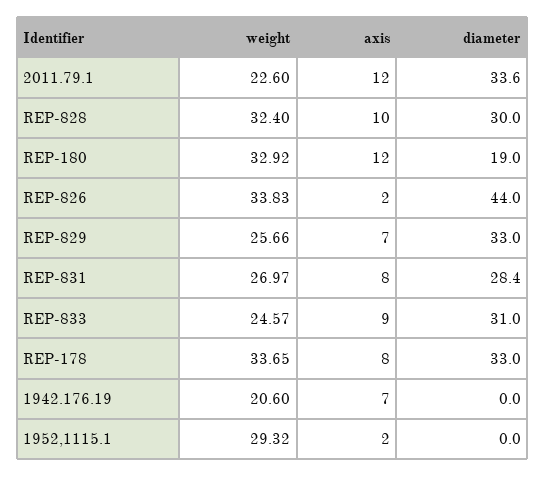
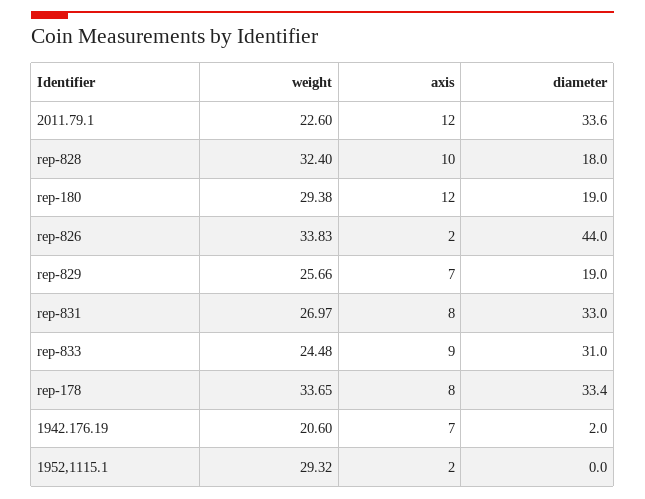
  {
    "weight": {
      "2011.79.1": 22.6,
      "REP-828": 32.4,
-     "REP-180": 32.92,
+     "REP-180": 29.38,
      "REP-826": 33.83,
      "REP-829": 25.66,
      "REP-831": 26.97,
-     "REP-833": 24.57,
+     "REP-833": 24.48,
      "REP-178": 33.65,
      "1942.176.19": 20.6,
      "1952,1115.1": 29.32
    },
    "axis": {
      "2011.79.1": 12,
      "REP-828": 10,
      "REP-180": 12,
      "REP-826": 2,
      "REP-829": 7,
      "REP-831": 8,
      "REP-833": 9,
      "REP-178": 8,
      "1942.176.19": 7,
      "1952,1115.1": 2
    },
    "diameter": {
      "2011.79.1": 33.6,
-     "REP-828": 30,
+     "REP-828": 18,
      "REP-180": 19,
      "REP-826": 44,
-     "REP-829": 33,
+     "REP-829": 19,
-     "REP-831": 28.4,
+     "REP-831": 33,
      "REP-833": 31,
-     "REP-178": 33,
+     "REP-178": 33.4,
-     "1942.176.19": 0,
+     "1942.176.19": 2,
      "1952,1115.1": 0
    }
  }

